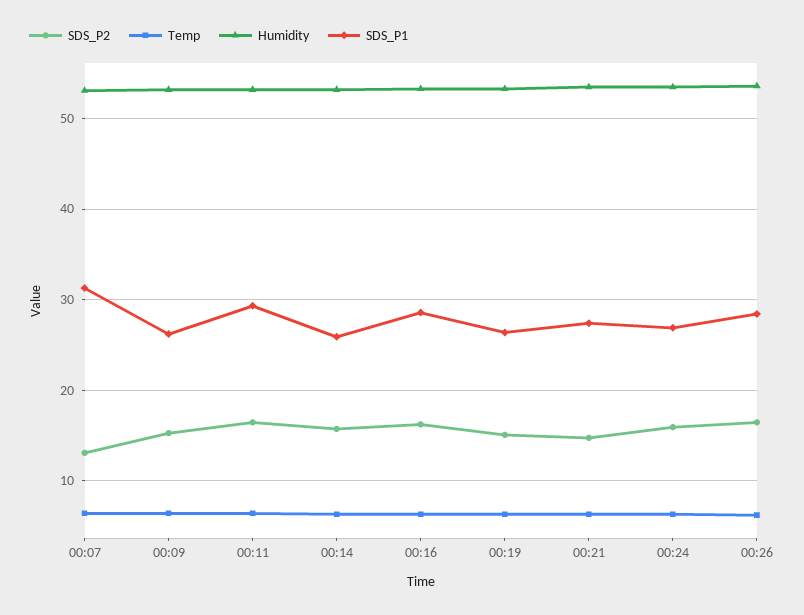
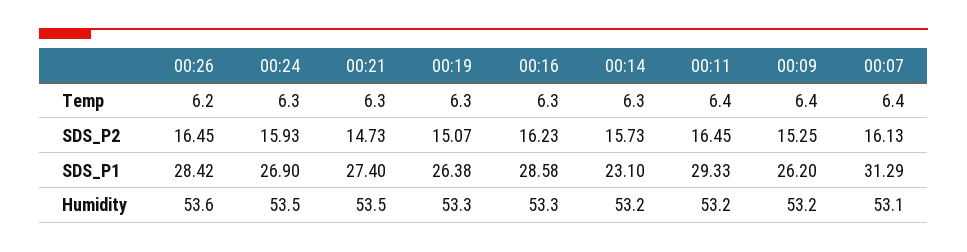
  {
    "SDS_P2": {
-     "00:07": 13,
+     "00:07": 16.13,
      "00:09": 15.25,
      "00:11": 16.45,
      "00:14": 15.73,
      "00:16": 16.23,
      "00:19": 15.07,
      "00:21": 14.73,
      "00:24": 15.93,
      "00:26": 16.45
    },
    "Temp": {
      "00:07": 6.4,
      "00:09": 6.4,
      "00:11": 6.4,
      "00:14": 6.3,
      "00:16": 6.3,
      "00:19": 6.3,
      "00:21": 6.3,
      "00:24": 6.3,
      "00:26": 6.2
    },
    "Humidity": {
      "00:07": 53.1,
      "00:09": 53.2,
      "00:11": 53.2,
      "00:14": 53.2,
      "00:16": 53.3,
      "00:19": 53.3,
      "00:21": 53.5,
      "00:24": 53.5,
      "00:26": 53.6
    },
    "SDS_P1": {
      "00:07": 31.29,
      "00:09": 26.2,
      "00:11": 29.33,
-     "00:14": 26,
+     "00:14": 23.1,
      "00:16": 28.58,
      "00:19": 26.38,
      "00:21": 27.4,
      "00:24": 26.9,
      "00:26": 28.42
    }
  }

